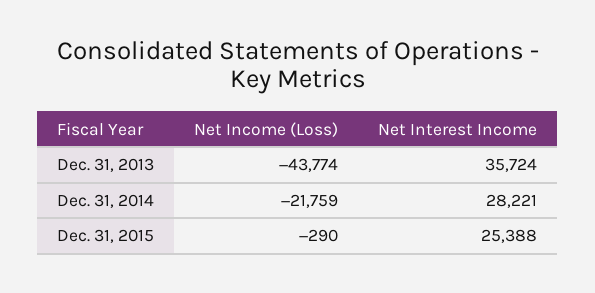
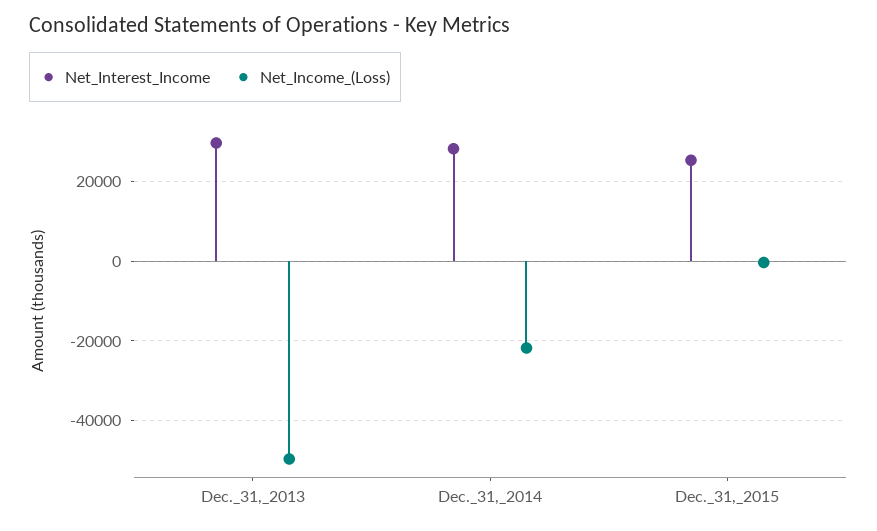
  {
    "Net Income (Loss)": {
-     "Dec. 31, 2013": -43774,
+     "Dec. 31, 2013": -50000,
      "Dec. 31, 2014": -21759,
      "Dec. 31, 2015": -290
    },
    "Net Interest Income": {
-     "Dec. 31, 2013": 35724,
+     "Dec. 31, 2013": 30000,
      "Dec. 31, 2014": 28221,
      "Dec. 31, 2015": 25388
    }
  }

